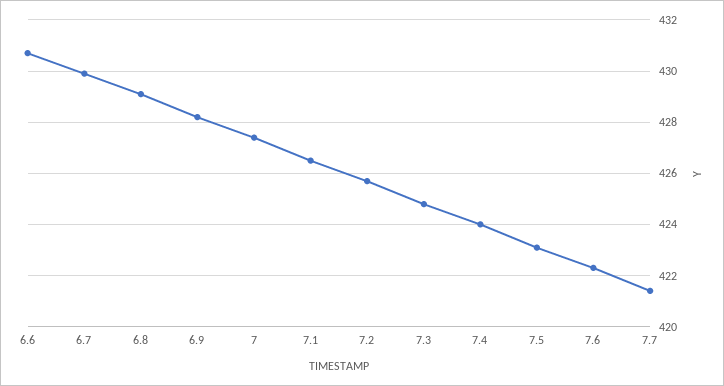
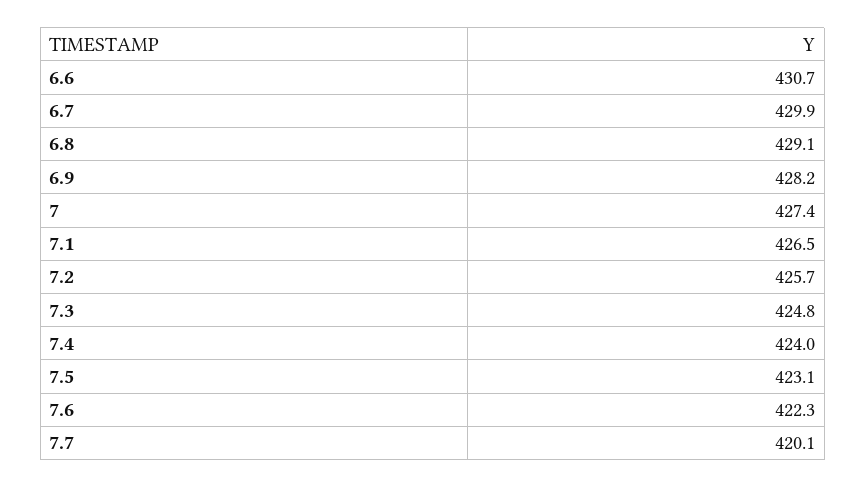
  {
    "6.6": 430.7,
    "6.7": 429.9,
    "6.8": 429.1,
    "6.9": 428.2,
    "7": 427.4,
    "7.1": 426.5,
    "7.2": 425.7,
    "7.3": 424.8,
    "7.4": 424,
    "7.5": 423.1,
    "7.6": 422.3,
-   "7.7": 421.5
+   "7.7": 420.1
  }

